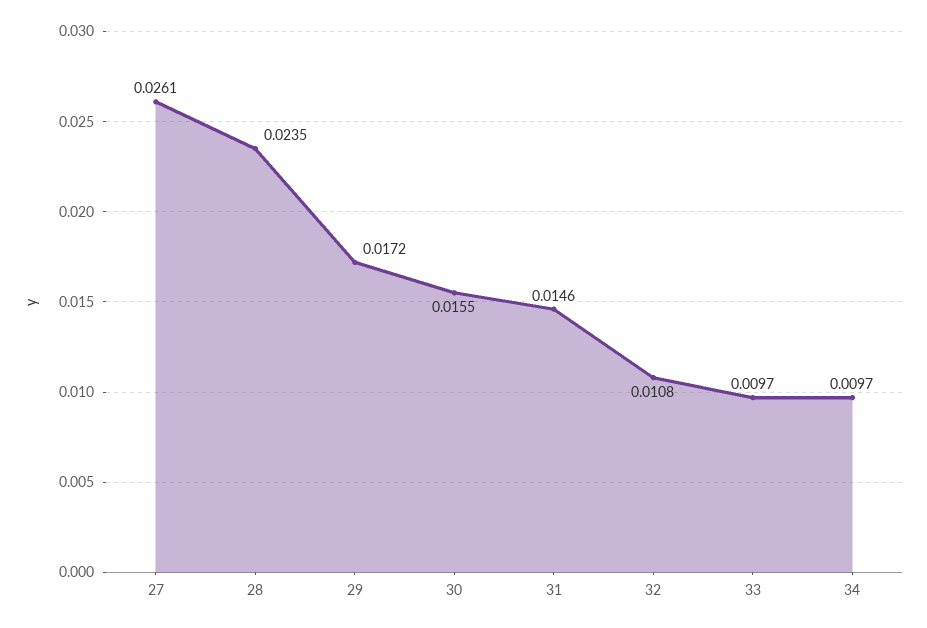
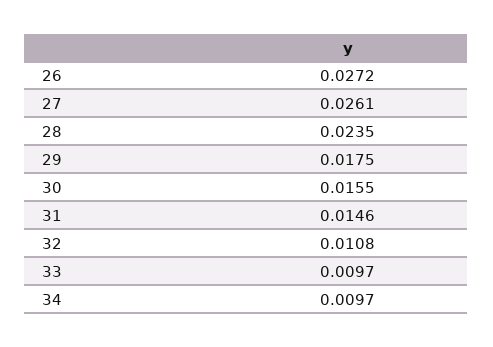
  {
    "27": 0.0261,
    "28": 0.0235,
-   "29": 0.0172,
+   "29": 0.0175,
    "30": 0.0155,
    "31": 0.0146,
    "32": 0.0108,
    "33": 0.0097,
-   "34": 0.0097
+   "34": 0.0097,
+   "26": 0.0272
  }

